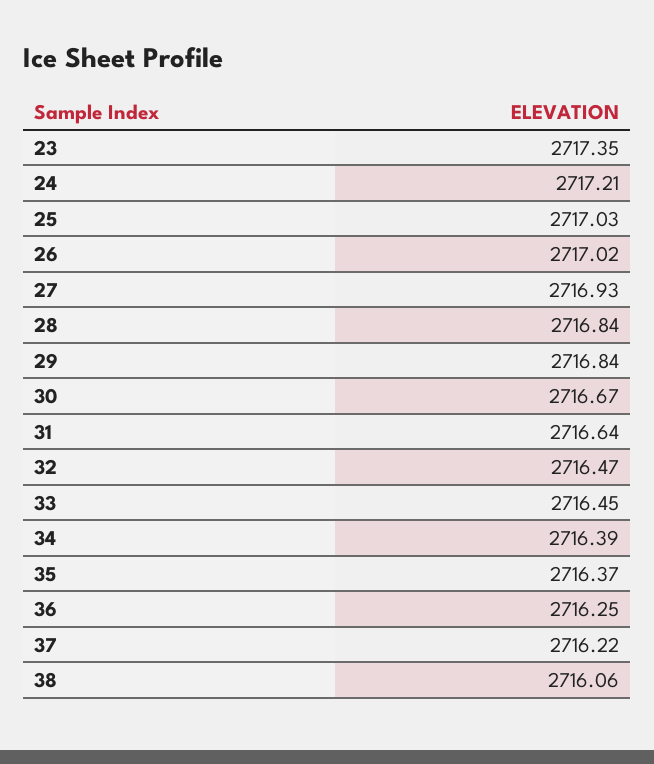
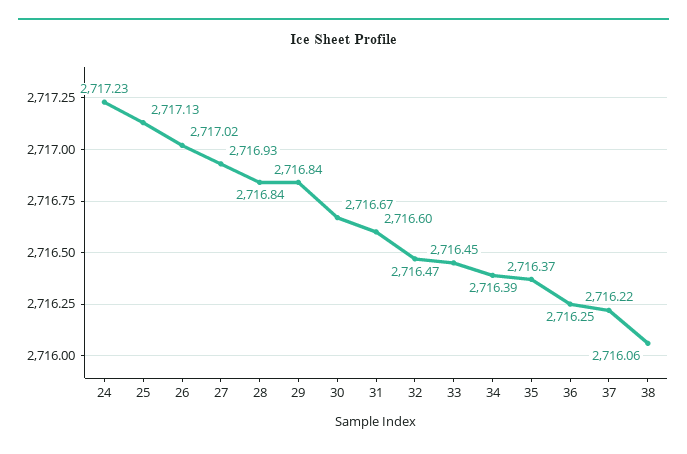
  {
-   "23": 2717.35,
-   "24": 2717.21,
+   "24": 2717.23,
-   "25": 2717.03,
+   "25": 2717.13,
    "26": 2717.02,
    "27": 2716.93,
    "28": 2716.84,
    "29": 2716.84,
    "30": 2716.67,
-   "31": 2716.64,
+   "31": 2716.6,
    "32": 2716.47,
    "33": 2716.45,
    "34": 2716.39,
    "35": 2716.37,
    "36": 2716.25,
    "37": 2716.22,
    "38": 2716.06
  }

